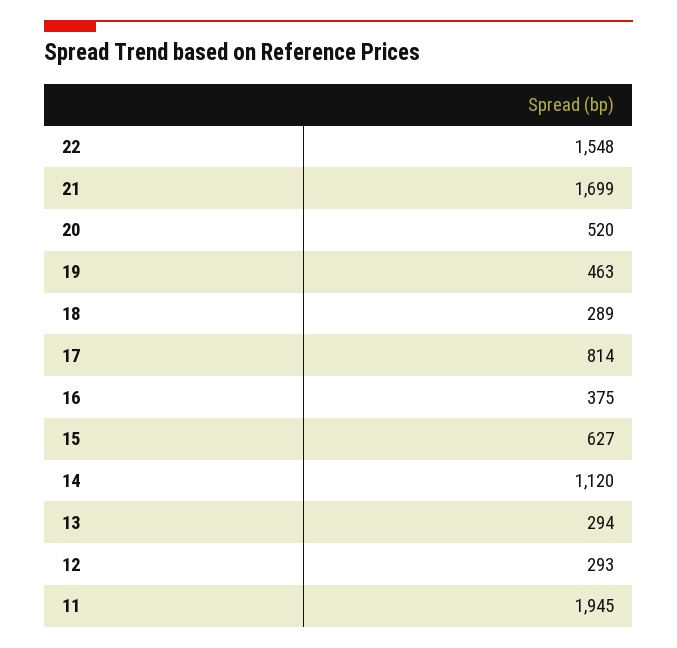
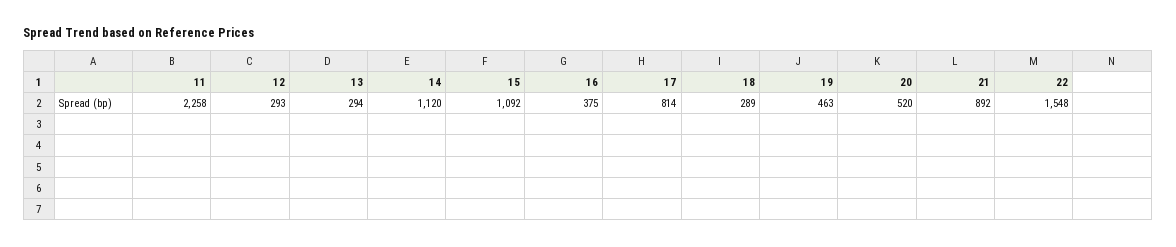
  {
    "22": 1548,
-   "21": 1699,
+   "21": 892,
    "20": 520,
    "19": 463,
    "18": 289,
    "17": 814,
    "16": 375,
-   "15": 627,
+   "15": 1092,
    "14": 1120,
    "13": 294,
    "12": 293,
-   "11": 1945
+   "11": 2258
  }

